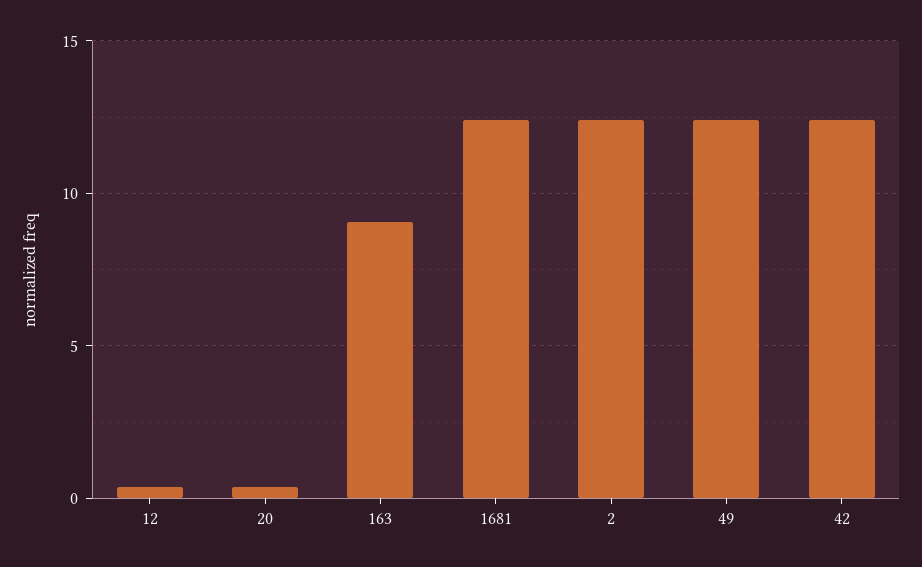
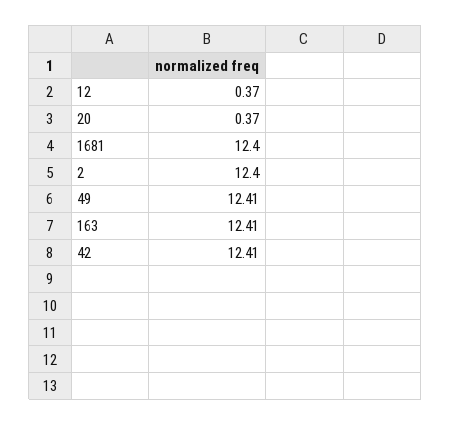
  {
    "12": 0.37,
    "20": 0.37,
-   "163": 9,
+   "163": 12.41,
    "1681": 12.4,
    "2": 12.4,
    "49": 12.41,
    "42": 12.41
  }

